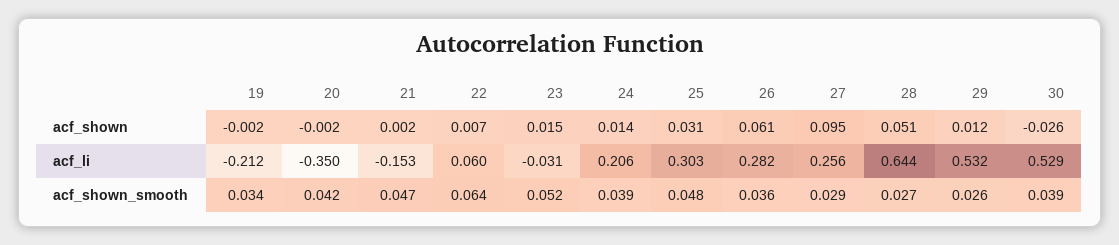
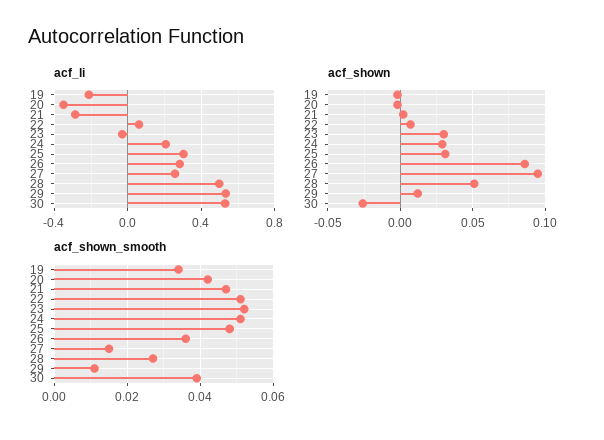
  {
    "acf_shown": {
      "19": -0.002,
      "20": -0.002,
      "21": 0.002,
      "22": 0.007,
-     "23": 0.015,
+     "23": 0.03,
-     "24": 0.014,
+     "24": 0.03,
      "25": 0.031,
-     "26": 0.061,
+     "26": 0.085,
      "27": 0.095,
      "28": 0.051,
      "29": 0.012,
      "30": -0.026
    },
    "acf_li": {
      "19": -0.212,
      "20": -0.35,
-     "21": -0.153,
+     "21": -0.3,
      "22": 0.06,
      "23": -0.031,
      "24": 0.206,
      "25": 0.303,
      "26": 0.282,
      "27": 0.256,
-     "28": 0.644,
+     "28": 0.5,
      "29": 0.532,
      "30": 0.529
    },
    "acf_shown_smooth": {
      "19": 0.034,
      "20": 0.042,
      "21": 0.047,
-     "22": 0.064,
+     "22": 0.05,
      "23": 0.052,
-     "24": 0.039,
+     "24": 0.05,
      "25": 0.048,
      "26": 0.036,
-     "27": 0.029,
+     "27": 0.015,
      "28": 0.027,
-     "29": 0.026,
+     "29": 0.01,
      "30": 0.039
    }
  }

